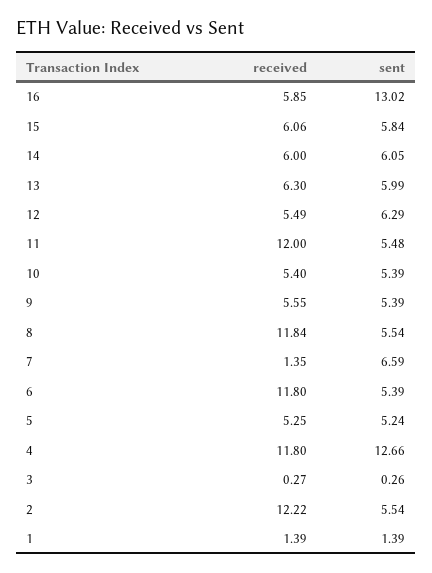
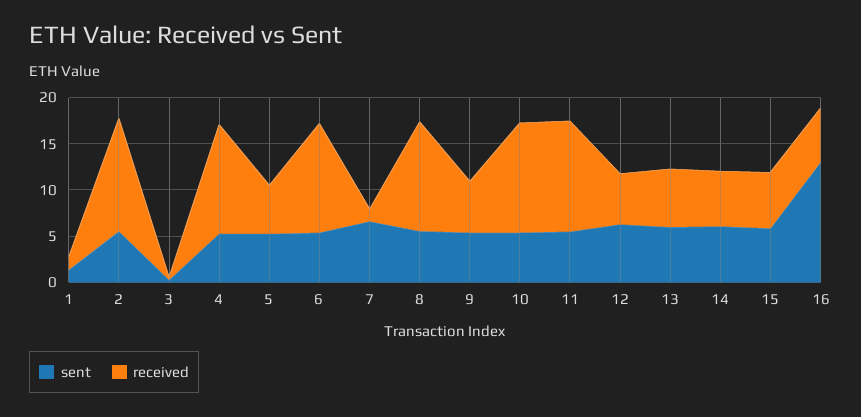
  {
    "received": {
      "16": 5.85,
      "15": 6.06,
      "14": 6,
      "13": 6.3,
      "12": 5.49,
      "11": 12,
-     "10": 5.4,
+     "10": 12,
      "9": 5.55,
      "8": 11.84,
      "7": 1.35,
      "6": 11.8,
      "5": 5.25,
      "4": 11.8,
      "3": 0.27,
      "2": 12.22,
      "1": 1.39
    },
    "sent": {
      "16": 13.02,
      "15": 5.84,
      "14": 6.05,
      "13": 5.99,
      "12": 6.29,
      "11": 5.48,
      "10": 5.39,
      "9": 5.39,
      "8": 5.54,
      "7": 6.59,
      "6": 5.39,
      "5": 5.24,
-     "4": 12.66,
+     "4": 5,
      "3": 0.26,
      "2": 5.54,
      "1": 1.39
    }
  }

